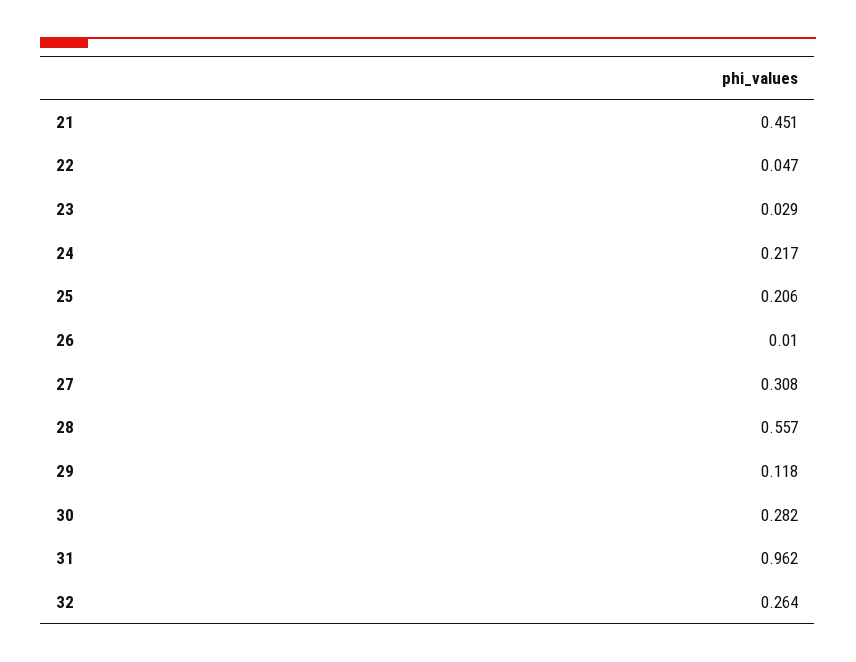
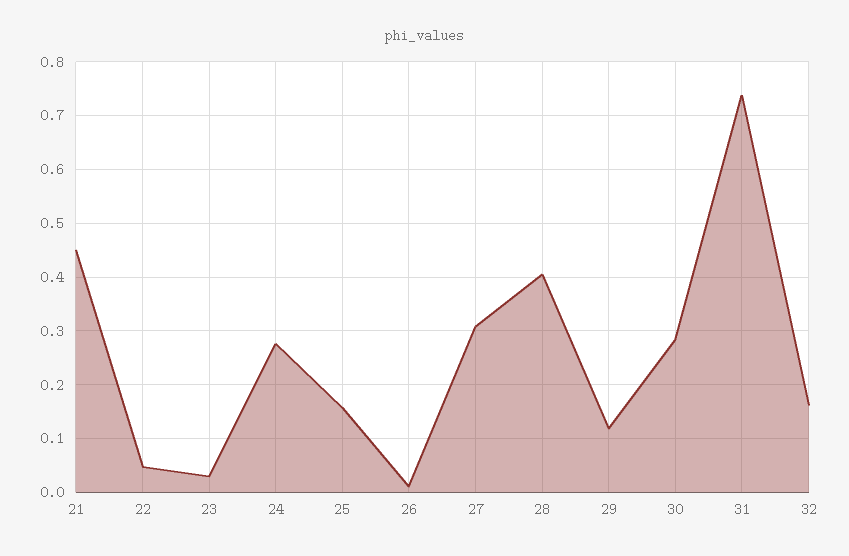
  {
    "21": 0.451,
    "22": 0.047,
    "23": 0.029,
-   "24": 0.217,
+   "24": 0.28,
-   "25": 0.206,
+   "25": 0.16,
    "26": 0.01,
    "27": 0.308,
-   "28": 0.557,
+   "28": 0.4,
    "29": 0.118,
    "30": 0.282,
-   "31": 0.962,
+   "31": 0.74,
-   "32": 0.264
+   "32": 0.16
  }

